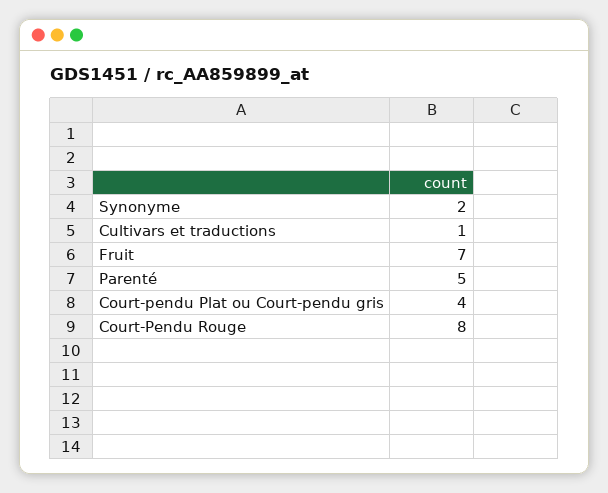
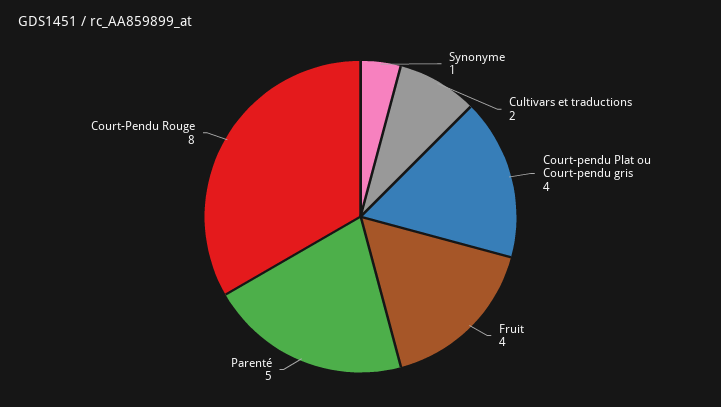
  {
-   "Synonyme": 2,
+   "Synonyme": 1,
-   "Cultivars et traductions": 1,
+   "Cultivars et traductions": 2,
-   "Fruit": 7,
+   "Fruit": 4,
    "Parenté": 5,
    "Court-pendu Plat ou Court-pendu gris": 4,
    "Court-Pendu Rouge": 8
  }

